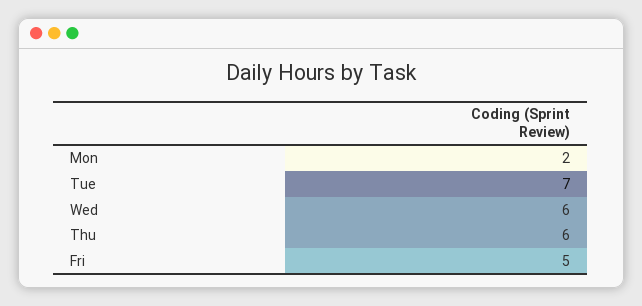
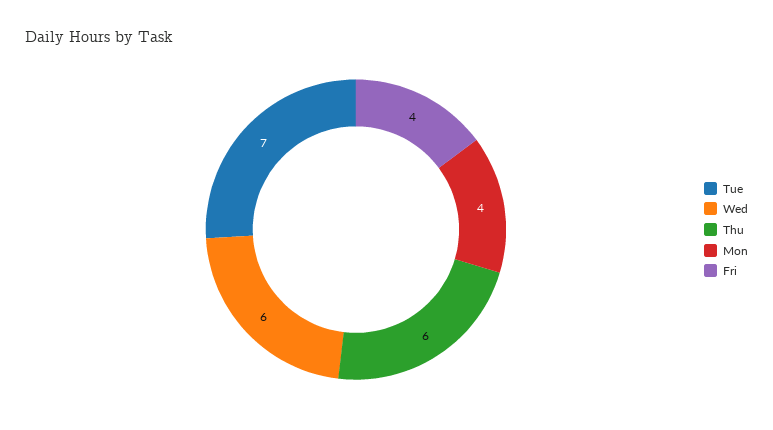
  {
-   "Mon": 2,
+   "Mon": 4,
    "Tue": 7,
    "Wed": 6,
    "Thu": 6,
-   "Fri": 5
+   "Fri": 4
  }

